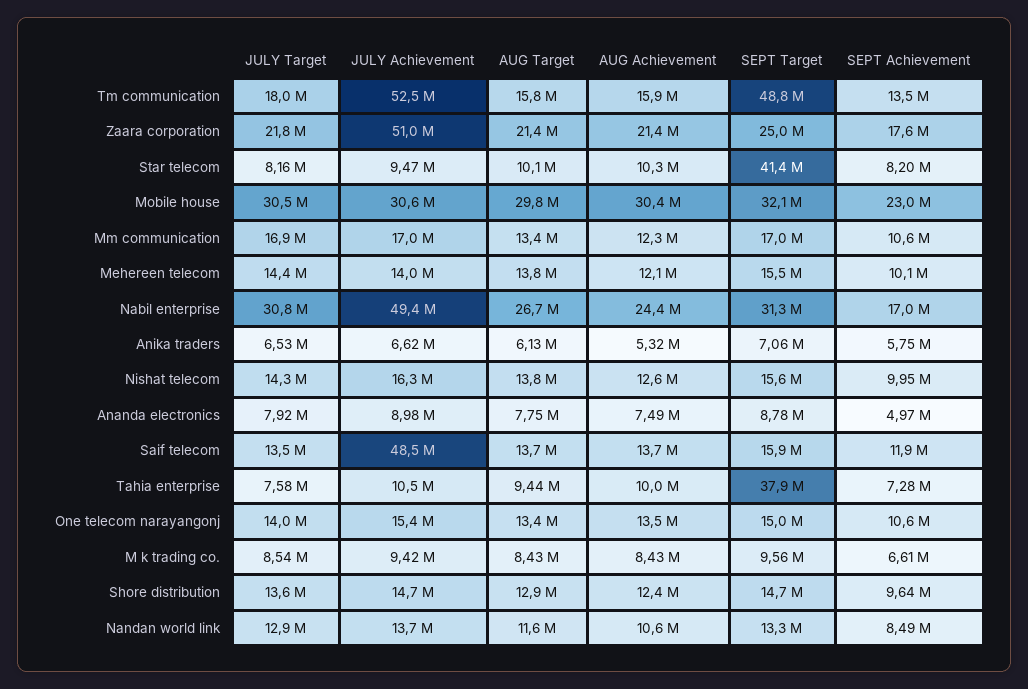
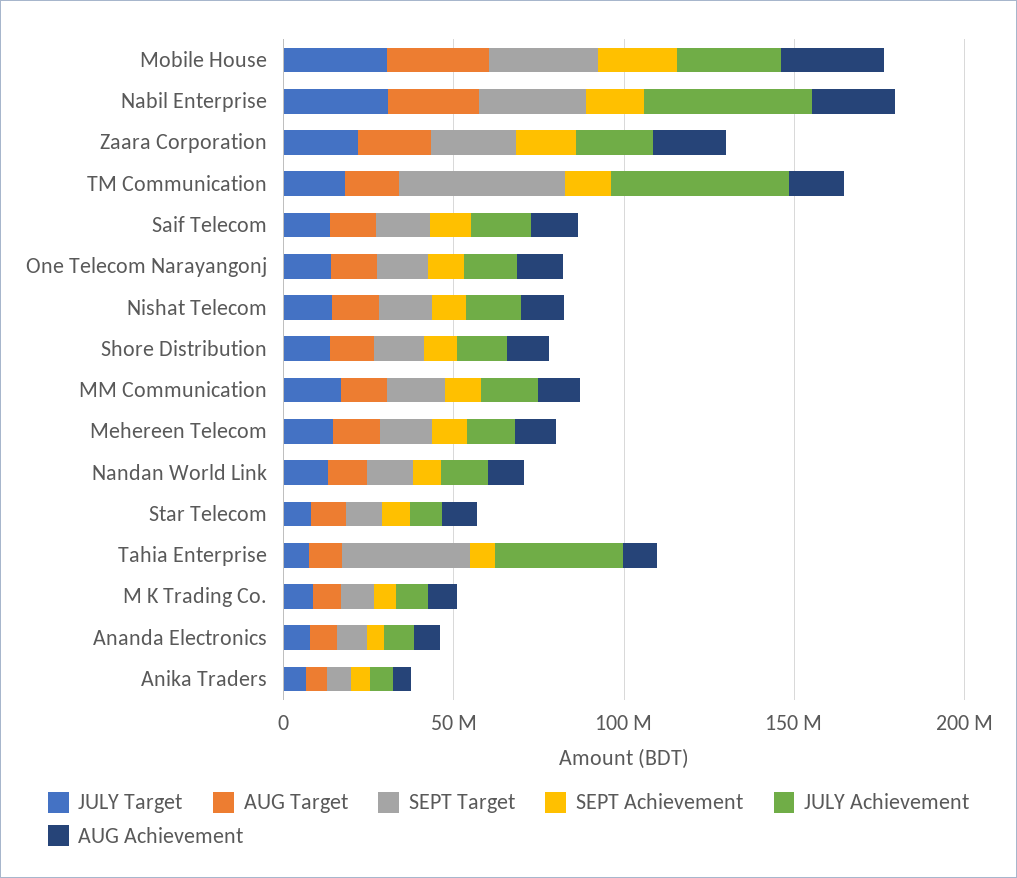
  {
    "JULY Target": {
      "Tm communication": 18000000,
      "Zaara corporation": 21800000,
      "Star telecom": 8160000,
      "Mobile house": 30500000,
      "Mm communication": 16900000,
      "Mehereen telecom": 14400000,
      "Nabil enterprise": 30800000,
      "Anika traders": 6530000,
      "Nishat telecom": 14300000,
      "Ananda electronics": 7920000,
      "Saif telecom": 13500000,
      "Tahia enterprise": 7580000,
      "One telecom narayangonj": 14000000,
      "M k trading co.": 8540000,
      "Shore distribution": 13600000,
      "Nandan world link": 12900000
    },
    "JULY Achievement": {
      "Tm communication": 52500000,
-     "Zaara corporation": 51000000,
+     "Zaara corporation": 20000000,
      "Star telecom": 9470000,
      "Mobile house": 30600000,
      "Mm communication": 17000000,
      "Mehereen telecom": 14000000,
      "Nabil enterprise": 49400000,
      "Anika traders": 6620000,
      "Nishat telecom": 16300000,
      "Ananda electronics": 8980000,
-     "Saif telecom": 48500000,
+     "Saif telecom": 20000000,
-     "Tahia enterprise": 10500000,
+     "Tahia enterprise": 40000000,
      "One telecom narayangonj": 15400000,
      "M k trading co.": 9420000,
      "Shore distribution": 14700000,
      "Nandan world link": 13700000
    },
    "AUG Target": {
      "Tm communication": 15800000,
      "Zaara corporation": 21400000,
      "Star telecom": 10100000,
      "Mobile house": 29800000,
      "Mm communication": 13400000,
      "Mehereen telecom": 13800000,
      "Nabil enterprise": 26700000,
      "Anika traders": 6130000,
      "Nishat telecom": 13800000,
      "Ananda electronics": 7750000,
      "Saif telecom": 13700000,
      "Tahia enterprise": 9440000,
      "One telecom narayangonj": 13400000,
      "M k trading co.": 8430000,
      "Shore distribution": 12900000,
      "Nandan world link": 11600000
    },
    "AUG Achievement": {
      "Tm communication": 15900000,
      "Zaara corporation": 21400000,
      "Star telecom": 10300000,
      "Mobile house": 30400000,
      "Mm communication": 12300000,
      "Mehereen telecom": 12100000,
      "Nabil enterprise": 24400000,
      "Anika traders": 5320000,
      "Nishat telecom": 12600000,
      "Ananda electronics": 7490000,
      "Saif telecom": 13700000,
      "Tahia enterprise": 10000000,
      "One telecom narayangonj": 13500000,
      "M k trading co.": 8430000,
      "Shore distribution": 12400000,
      "Nandan world link": 10600000
    },
    "SEPT Target": {
      "Tm communication": 48800000,
      "Zaara corporation": 25000000,
-     "Star telecom": 41400000,
+     "Star telecom": 10000000,
      "Mobile house": 32100000,
      "Mm communication": 17000000,
      "Mehereen telecom": 15500000,
      "Nabil enterprise": 31300000,
      "Anika traders": 7060000,
      "Nishat telecom": 15600000,
      "Ananda electronics": 8780000,
      "Saif telecom": 15900000,
      "Tahia enterprise": 37900000,
      "One telecom narayangonj": 15000000,
      "M k trading co.": 9560000,
      "Shore distribution": 14700000,
      "Nandan world link": 13300000
    },
    "SEPT Achievement": {
      "Tm communication": 13500000,
      "Zaara corporation": 17600000,
      "Star telecom": 8200000,
      "Mobile house": 23000000,
      "Mm communication": 10600000,
      "Mehereen telecom": 10100000,
      "Nabil enterprise": 17000000,
      "Anika traders": 5750000,
      "Nishat telecom": 9950000,
      "Ananda electronics": 4970000,
      "Saif telecom": 11900000,
      "Tahia enterprise": 7280000,
      "One telecom narayangonj": 10600000,
      "M k trading co.": 6610000,
      "Shore distribution": 9640000,
      "Nandan world link": 8490000
    }
  }

